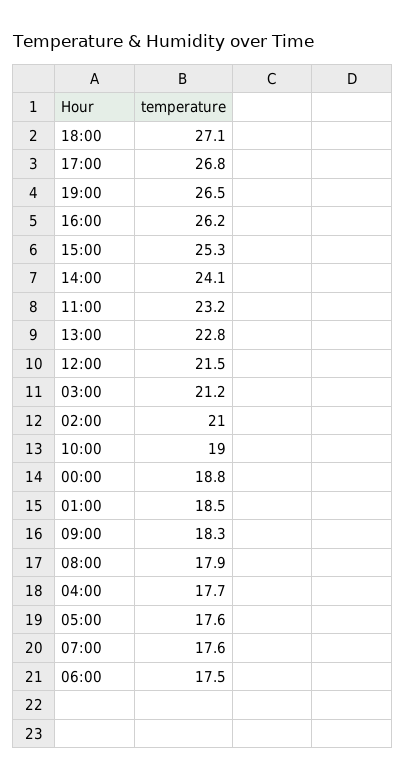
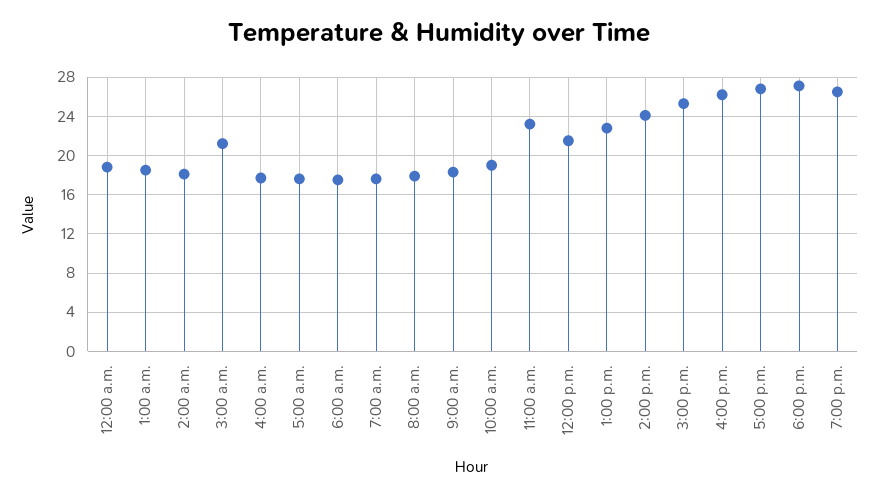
  {
    "18:00": 27.1,
    "17:00": 26.8,
    "19:00": 26.5,
    "16:00": 26.2,
    "15:00": 25.3,
    "14:00": 24.1,
    "11:00": 23.2,
    "13:00": 22.8,
    "12:00": 21.5,
    "03:00": 21.2,
-   "02:00": 21,
+   "02:00": 18,
    "10:00": 19,
    "00:00": 18.8,
    "01:00": 18.5,
    "09:00": 18.3,
    "08:00": 17.9,
    "04:00": 17.7,
    "05:00": 17.6,
    "07:00": 17.6,
    "06:00": 17.5
  }

